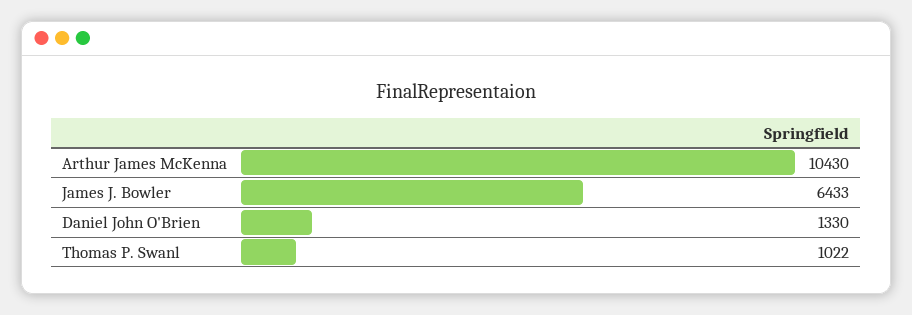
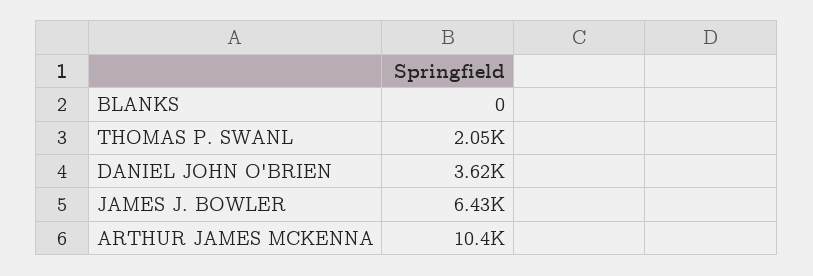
  {
    "Arthur James McKenna": 10430,
    "James J. Bowler": 6433,
-   "Daniel John O'Brien": 1330,
+   "Daniel John O'Brien": 3620,
-   "Thomas P. Swanl": 1022
+   "Thomas P. Swanl": 2050,
+   "BLANKS": 0
  }

